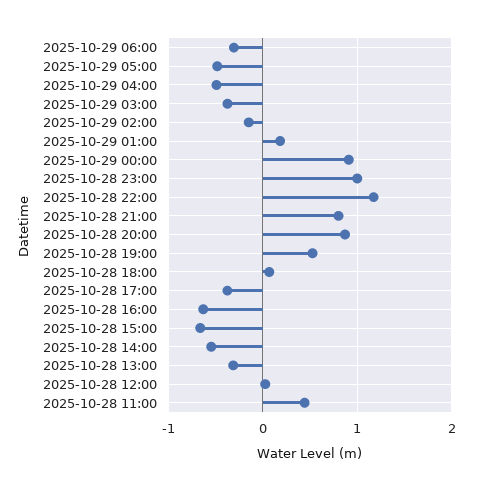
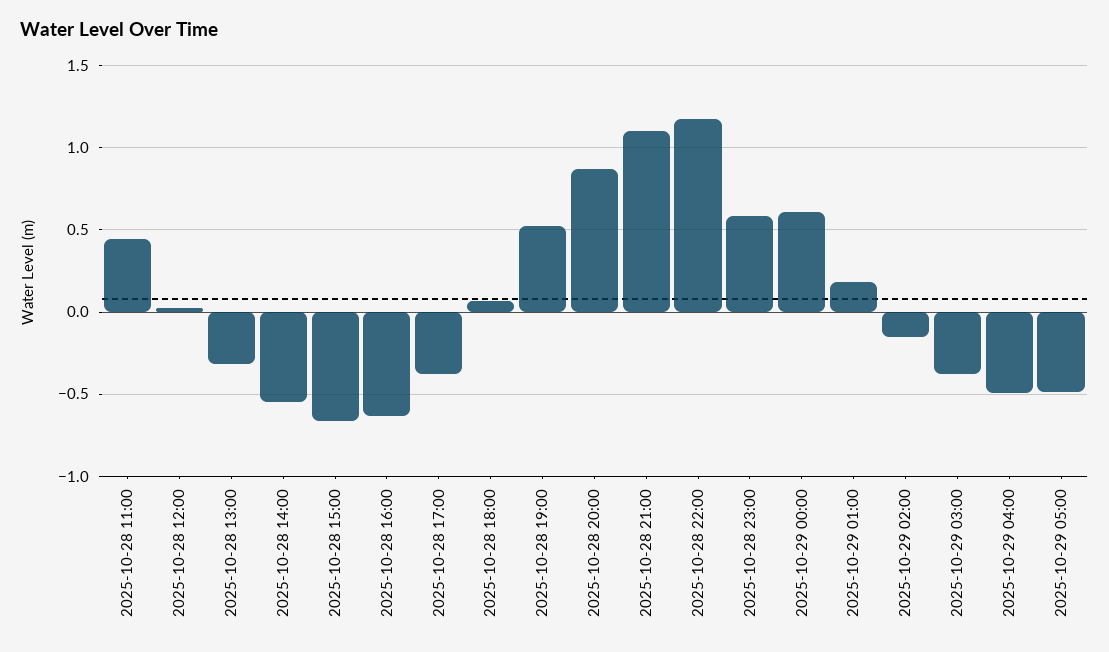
  {
-   "2025-10-29 06:00": -0.3,
    "2025-10-29 05:00": -0.5,
    "2025-10-29 04:00": -0.5,
    "2025-10-29 03:00": -0.4,
    "2025-10-29 02:00": -0.15,
    "2025-10-29 01:00": 0.2,
-   "2025-10-29 00:00": 0.9,
+   "2025-10-29 00:00": 0.6,
-   "2025-10-28 23:00": 1,
+   "2025-10-28 23:00": 0.6,
    "2025-10-28 22:00": 1.15,
-   "2025-10-28 21:00": 0.8,
+   "2025-10-28 21:00": 1.1,
    "2025-10-28 20:00": 0.85,
    "2025-10-28 19:00": 0.55,
    "2025-10-28 18:00": 0.05,
    "2025-10-28 17:00": -0.4,
    "2025-10-28 16:00": -0.65,
    "2025-10-28 15:00": -0.65,
    "2025-10-28 14:00": -0.55,
    "2025-10-28 13:00": -0.3,
    "2025-10-28 12:00": 0.05,
    "2025-10-28 11:00": 0.45
  }

